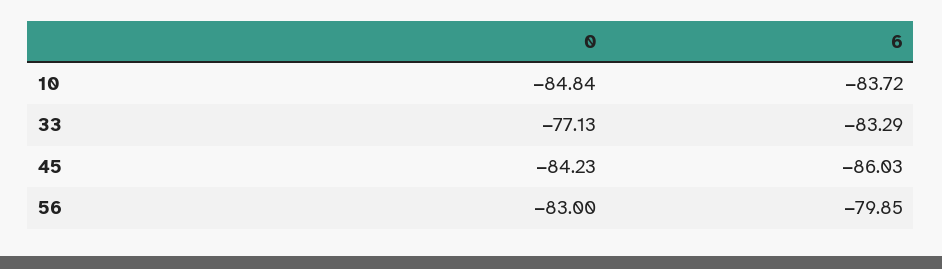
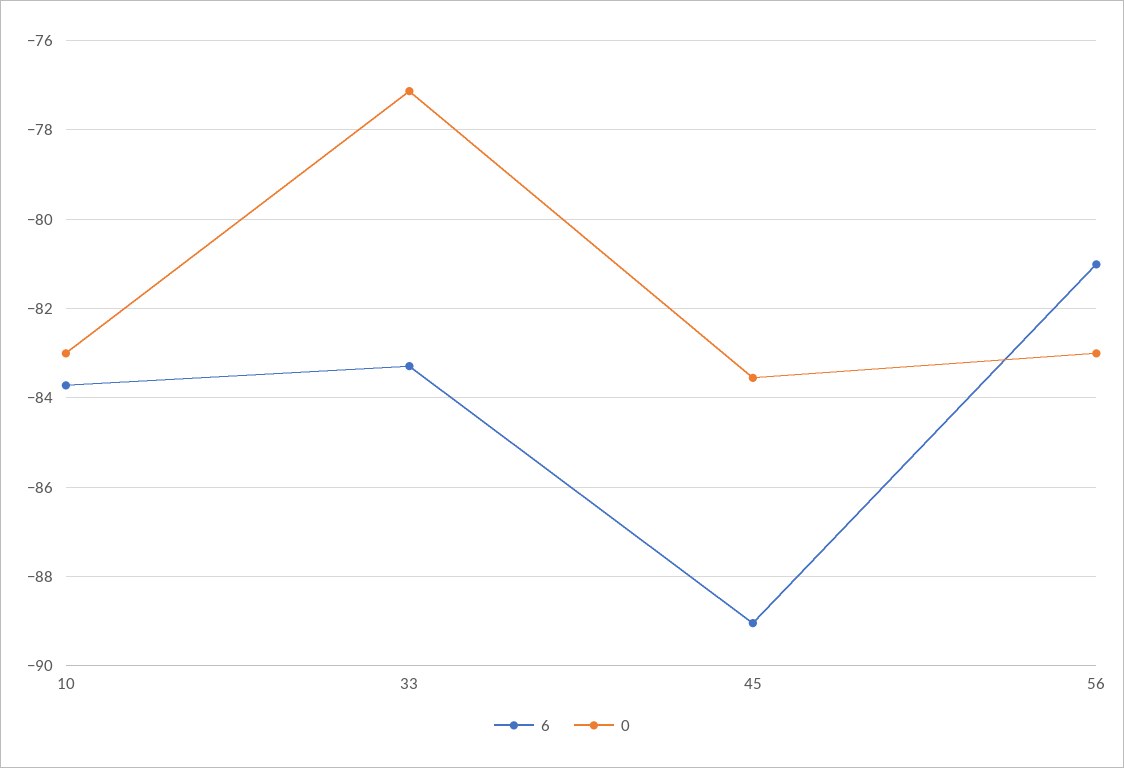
  {
    "0": {
-     "10": -84.84,
+     "10": -83,
      "33": -77.13,
-     "45": -84.23,
+     "45": -83.6,
      "56": -83
    },
    "6": {
      "10": -83.72,
      "33": -83.29,
-     "45": -86.03,
+     "45": -89,
-     "56": -79.85
+     "56": -81
    }
  }

